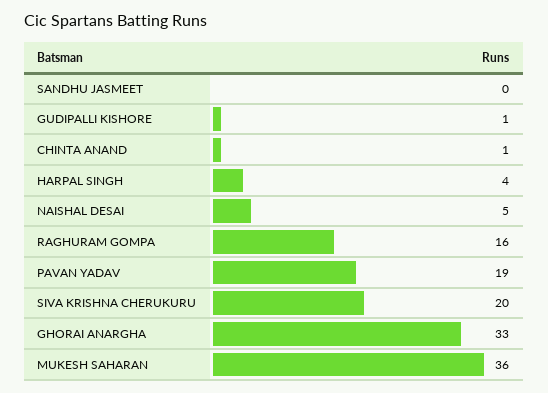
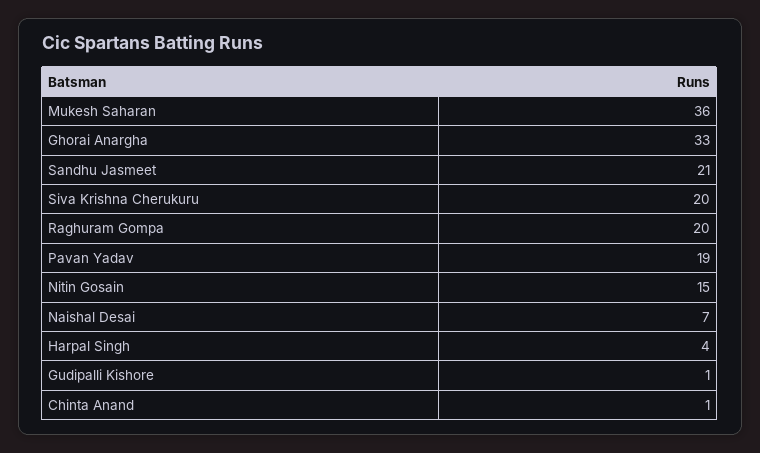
  {
-   "SANDHU JASMEET": 0,
+   "SANDHU JASMEET": 21,
    "GUDIPALLI KISHORE": 1,
    "CHINTA ANAND": 1,
    "HARPAL SINGH": 4,
-   "NAISHAL DESAI": 5,
+   "NAISHAL DESAI": 7,
-   "RAGHURAM GOMPA": 16,
+   "RAGHURAM GOMPA": 20,
    "PAVAN YADAV": 19,
    "SIVA KRISHNA CHERUKURU": 20,
    "GHORAI ANARGHA": 33,
-   "MUKESH SAHARAN": 36
+   "MUKESH SAHARAN": 36,
+   "Nitin Gosain": 15
  }

